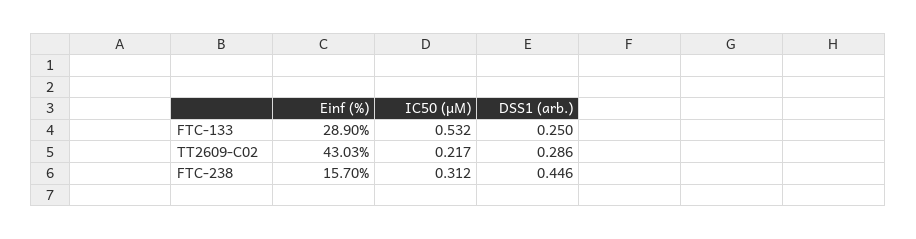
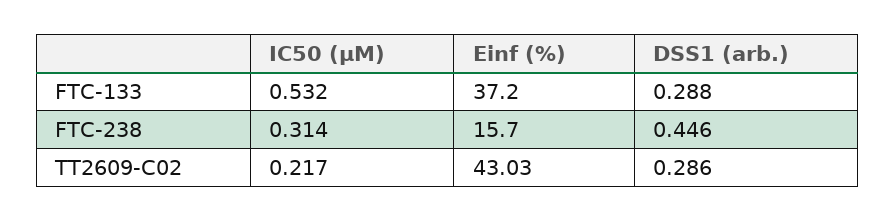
  {
    "Einf (%)": {
-     "FTC-133": 28.9,
+     "FTC-133": 37.2,
      "TT2609-C02": 43.03,
      "FTC-238": 15.7
    },
    "IC50 (µM)": {
      "FTC-133": 0.532,
      "TT2609-C02": 0.217,
-     "FTC-238": 0.312
+     "FTC-238": 0.314
    },
    "DSS1 (arb.)": {
-     "FTC-133": 0.25,
+     "FTC-133": 0.288,
      "TT2609-C02": 0.286,
      "FTC-238": 0.446
    }
  }

